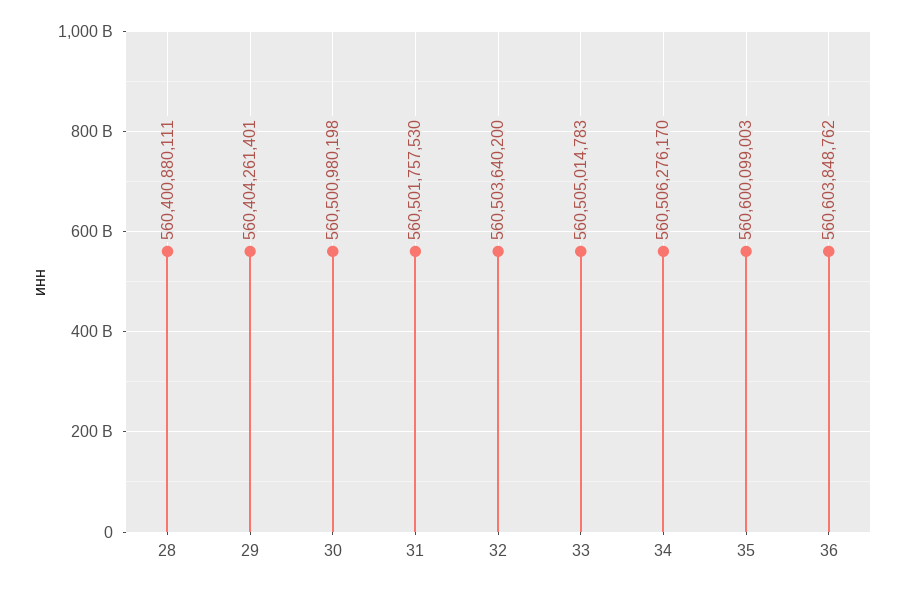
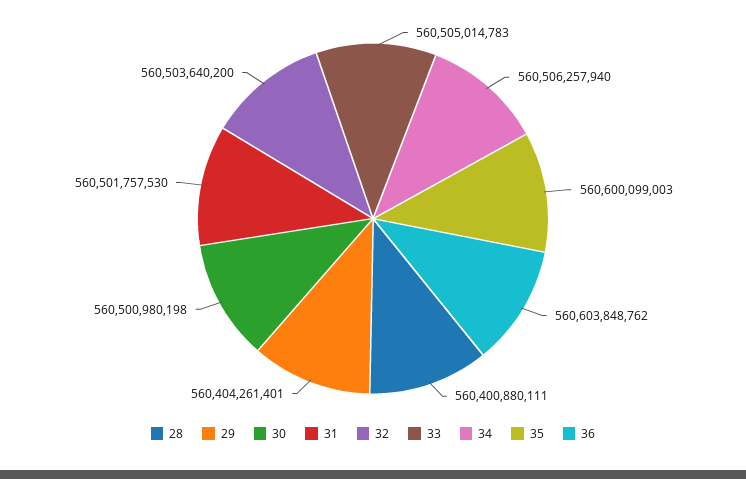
  {
    "28": 560400880111,
    "29": 560404261401,
    "30": 560500980198,
    "31": 560501757530,
    "32": 560503640200,
    "33": 560505014783,
-   "34": 560506276170,
+   "34": 560506257940,
    "35": 560600099003,
    "36": 560603848762
  }

